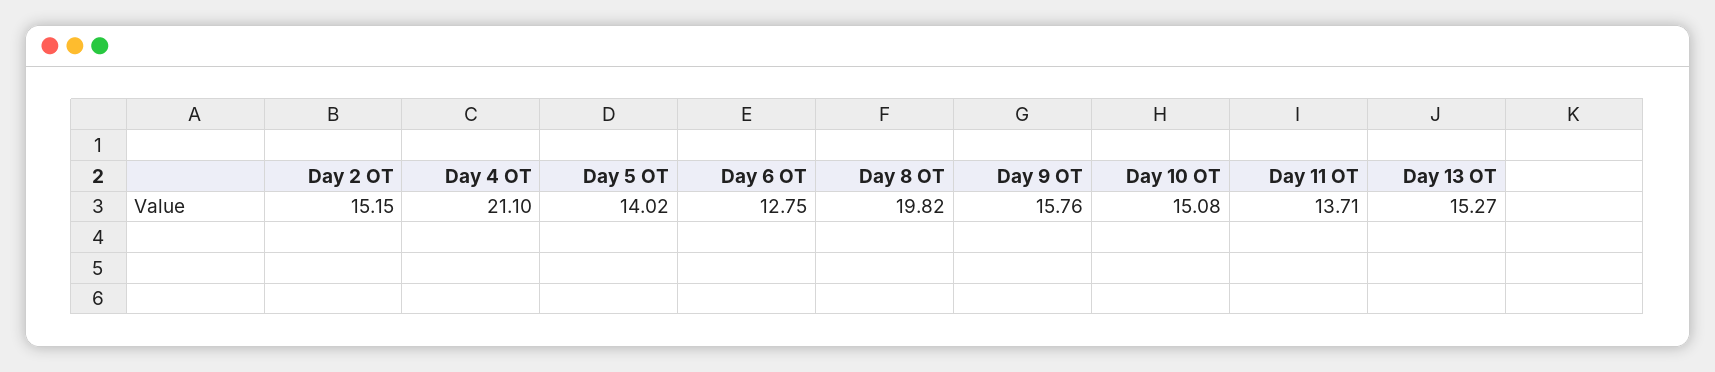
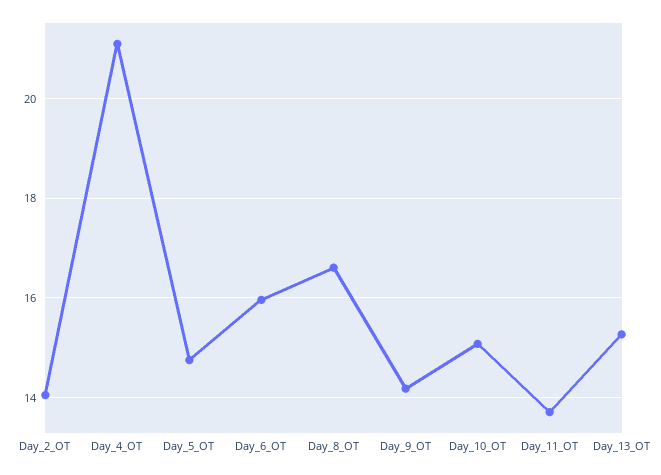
  {
-   "Day 2 OT": 15.15,
+   "Day 2 OT": 14,
    "Day 4 OT": 21.1,
-   "Day 5 OT": 14.02,
+   "Day 5 OT": 14.8,
-   "Day 6 OT": 12.75,
+   "Day 6 OT": 16,
-   "Day 8 OT": 19.82,
+   "Day 8 OT": 16.6,
-   "Day 9 OT": 15.76,
+   "Day 9 OT": 14.2,
    "Day 10 OT": 15.08,
    "Day 11 OT": 13.71,
    "Day 13 OT": 15.27
  }

